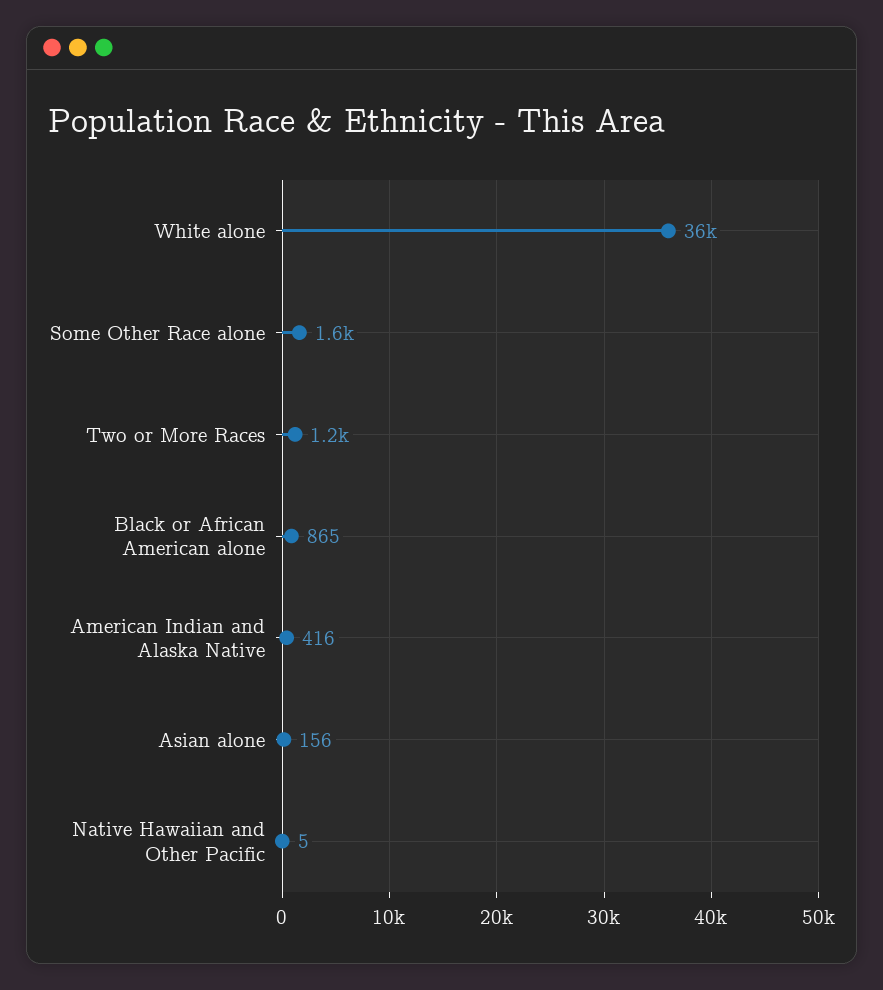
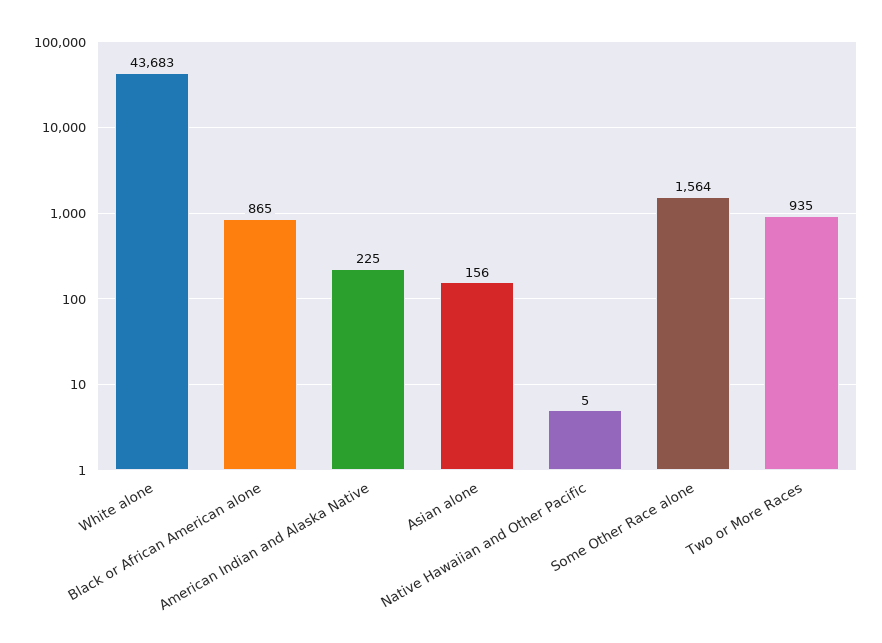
  {
-   "White alone": 36000,
+   "White alone": 43683,
    "Some Other Race alone": 1564,
-   "Two or More Races": 1200,
+   "Two or More Races": 935,
    "Black or African American alone": 865,
-   "American Indian and Alaska Native": 416,
+   "American Indian and Alaska Native": 225,
    "Asian alone": 156,
    "Native Hawaiian and Other Pacific": 5
  }

